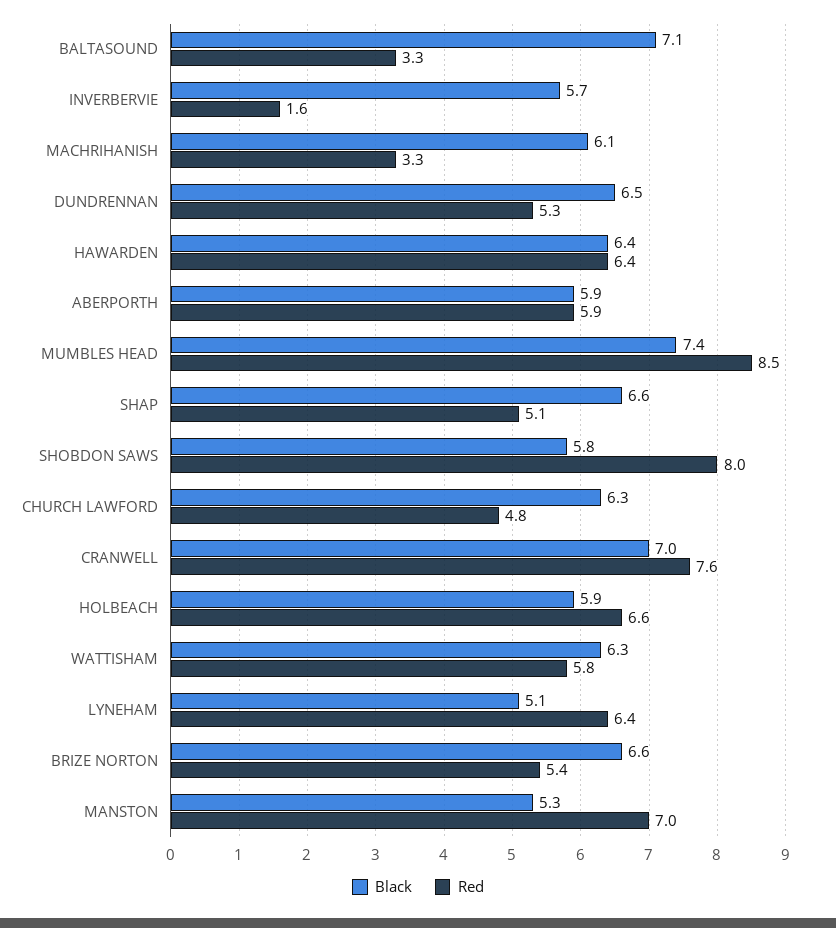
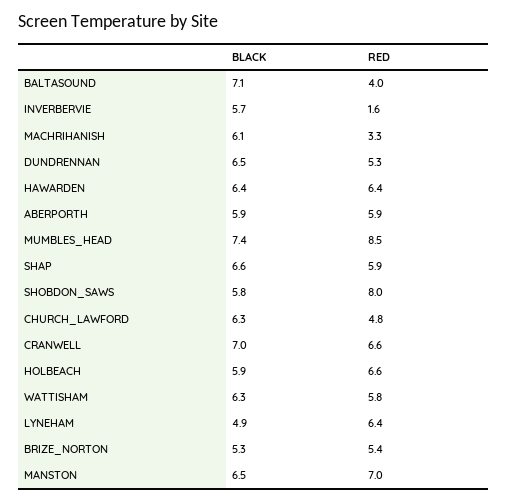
  {
    "Black": {
      "BALTASOUND": 7.1,
      "INVERBERVIE": 5.7,
      "MACHRIHANISH": 6.1,
      "DUNDRENNAN": 6.5,
      "HAWARDEN": 6.4,
      "ABERPORTH": 5.9,
      "MUMBLES HEAD": 7.4,
      "SHAP": 6.6,
      "SHOBDON SAWS": 5.8,
      "CHURCH LAWFORD": 6.3,
      "CRANWELL": 7,
      "HOLBEACH": 5.9,
      "WATTISHAM": 6.3,
-     "LYNEHAM": 5.1,
+     "LYNEHAM": 4.9,
-     "BRIZE NORTON": 6.6,
+     "BRIZE NORTON": 5.3,
-     "MANSTON": 5.3
+     "MANSTON": 6.5
    },
    "Red": {
-     "BALTASOUND": 3.3,
+     "BALTASOUND": 4,
      "INVERBERVIE": 1.6,
      "MACHRIHANISH": 3.3,
      "DUNDRENNAN": 5.3,
      "HAWARDEN": 6.4,
      "ABERPORTH": 5.9,
      "MUMBLES HEAD": 8.5,
-     "SHAP": 5.1,
+     "SHAP": 5.9,
      "SHOBDON SAWS": 8,
      "CHURCH LAWFORD": 4.8,
-     "CRANWELL": 7.6,
+     "CRANWELL": 6.6,
      "HOLBEACH": 6.6,
      "WATTISHAM": 5.8,
      "LYNEHAM": 6.4,
      "BRIZE NORTON": 5.4,
      "MANSTON": 7
    }
  }

